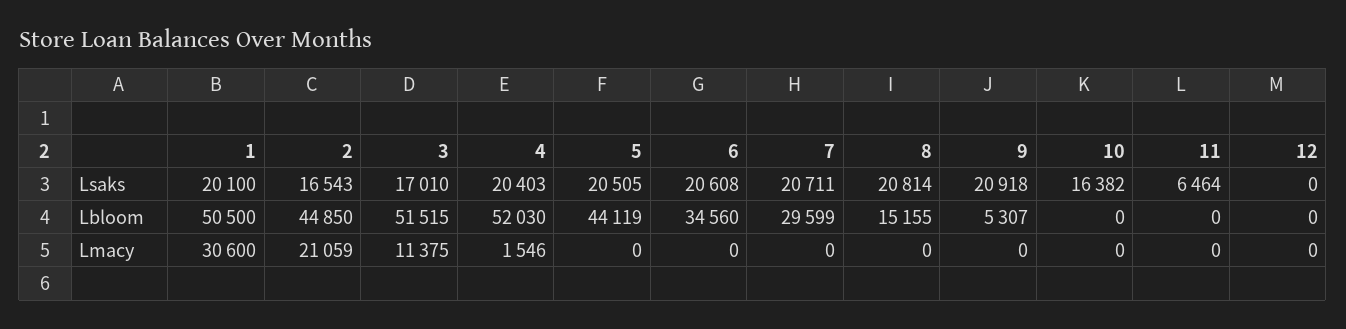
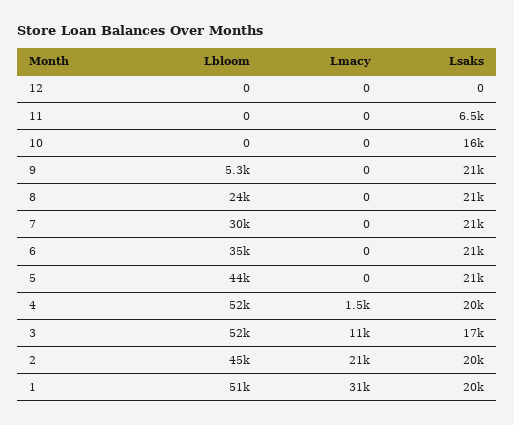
  {
    "1": {
      "Lsaks": 20100,
      "Lbloom": 50500,
      "Lmacy": 30600
    },
    "2": {
-     "Lsaks": 16543,
+     "Lsaks": 20000,
      "Lbloom": 44850,
      "Lmacy": 21059
    },
    "3": {
      "Lsaks": 17010,
      "Lbloom": 51515,
      "Lmacy": 11375
    },
    "4": {
      "Lsaks": 20403,
      "Lbloom": 52030,
      "Lmacy": 1546
    },
    "5": {
      "Lsaks": 20505,
      "Lbloom": 44119,
      "Lmacy": 0
    },
    "6": {
      "Lsaks": 20608,
      "Lbloom": 34560,
      "Lmacy": 0
    },
    "7": {
      "Lsaks": 20711,
      "Lbloom": 29599,
      "Lmacy": 0
    },
    "8": {
      "Lsaks": 20814,
-     "Lbloom": 15155,
+     "Lbloom": 24000,
      "Lmacy": 0
    },
    "9": {
      "Lsaks": 20918,
      "Lbloom": 5307,
      "Lmacy": 0
    },
    "10": {
      "Lsaks": 16382,
      "Lbloom": 0,
      "Lmacy": 0
    },
    "11": {
      "Lsaks": 6464,
      "Lbloom": 0,
      "Lmacy": 0
    },
    "12": {
      "Lsaks": 0,
      "Lbloom": 0,
      "Lmacy": 0
    }
  }

